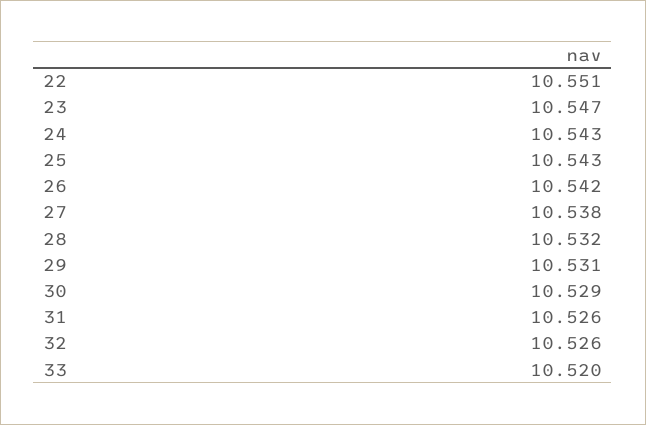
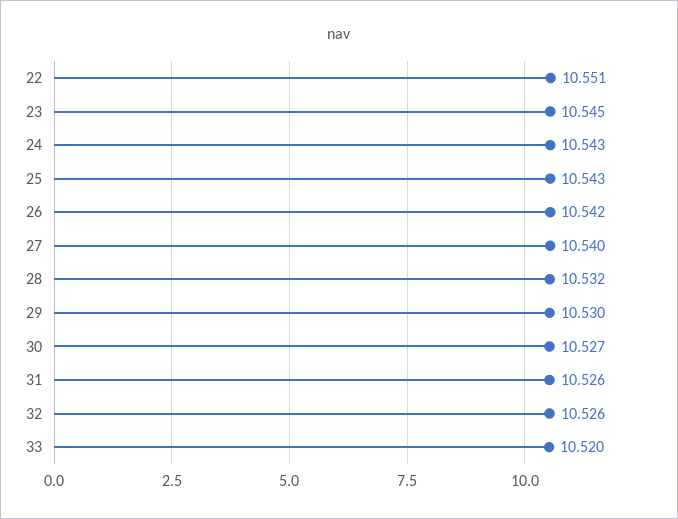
  {
    "22": 10.551,
-   "23": 10.547,
+   "23": 10.545,
    "24": 10.543,
    "25": 10.543,
    "26": 10.542,
-   "27": 10.538,
+   "27": 10.54,
    "28": 10.532,
-   "29": 10.531,
+   "29": 10.53,
-   "30": 10.529,
+   "30": 10.527,
    "31": 10.526,
    "32": 10.526,
    "33": 10.52
  }

